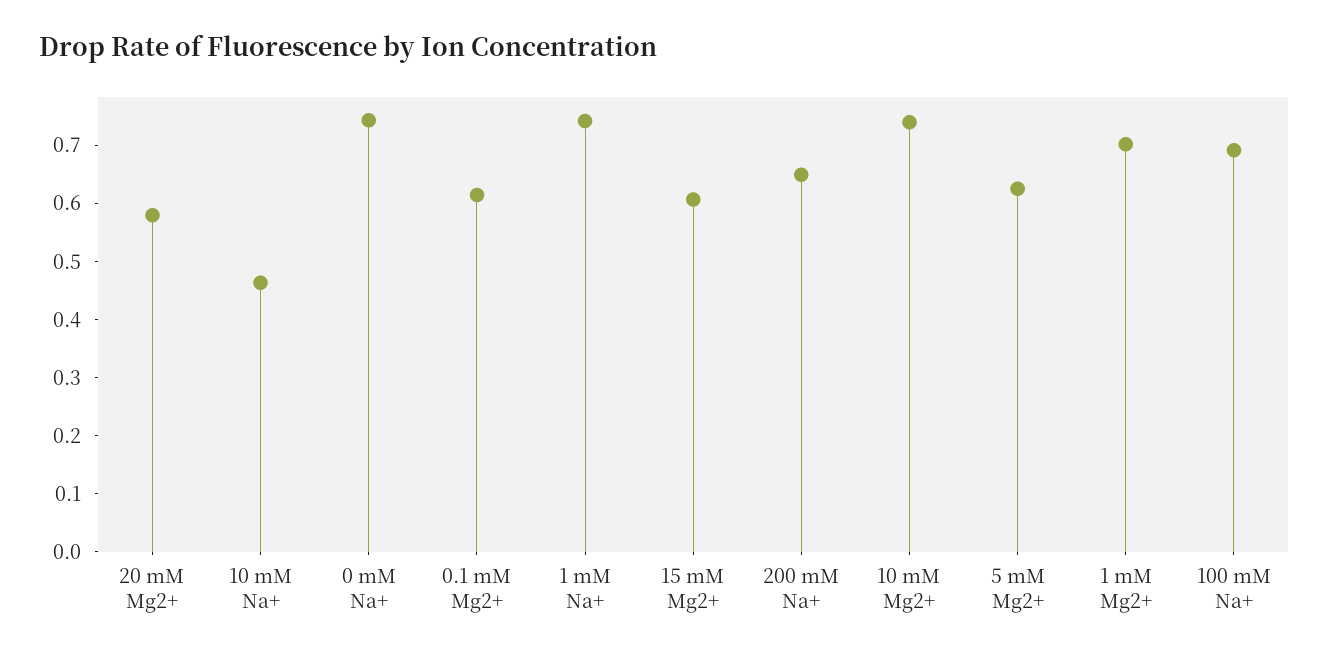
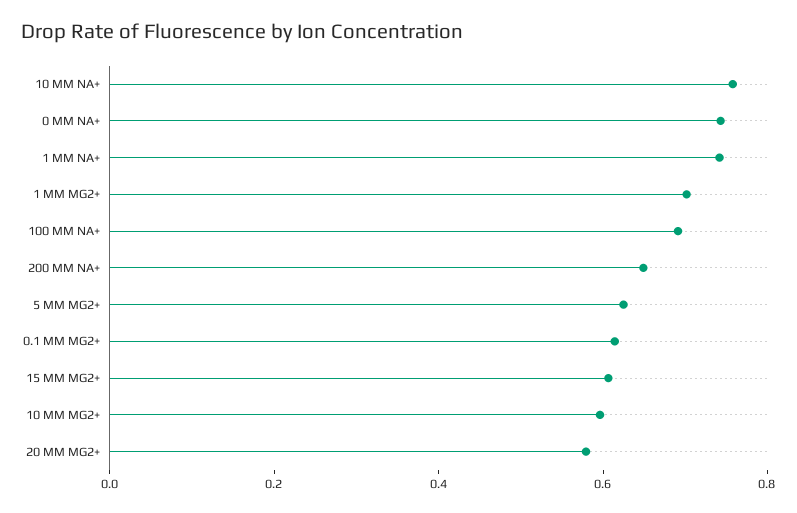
  {
    "20 mM Mg2+": 0.58,
-   "10 mM Na+": 0.46,
+   "10 mM Na+": 0.75,
    "0 mM Na+": 0.74,
    "0.1 mM Mg2+": 0.62,
    "1 mM Na+": 0.74,
    "15 mM Mg2+": 0.6,
    "200 mM Na+": 0.64,
-   "10 mM Mg2+": 0.74,
+   "10 mM Mg2+": 0.6,
    "5 mM Mg2+": 0.62,
    "1 mM Mg2+": 0.7,
    "100 mM Na+": 0.7
  }

